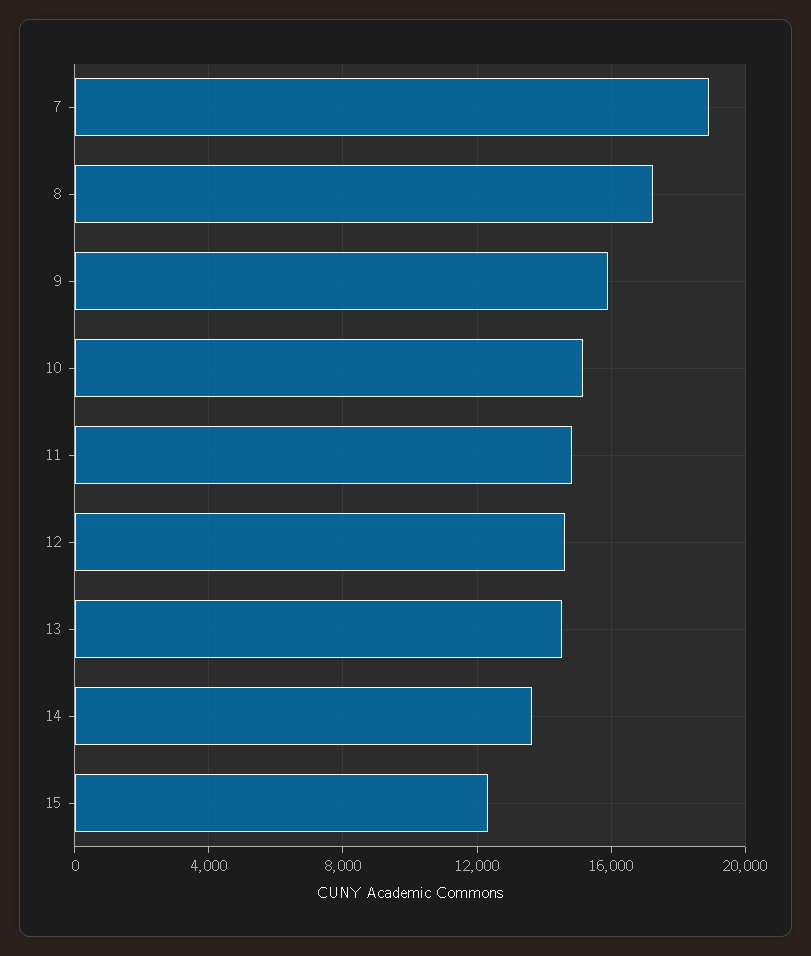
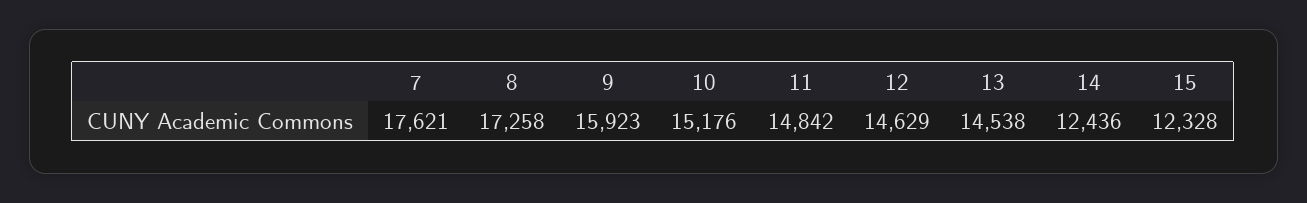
  {
-   "7": 19000,
+   "7": 17621,
    "8": 17258,
    "9": 15923,
    "10": 15176,
    "11": 14842,
    "12": 14629,
    "13": 14538,
-   "14": 13500,
+   "14": 12436,
    "15": 12328
  }

